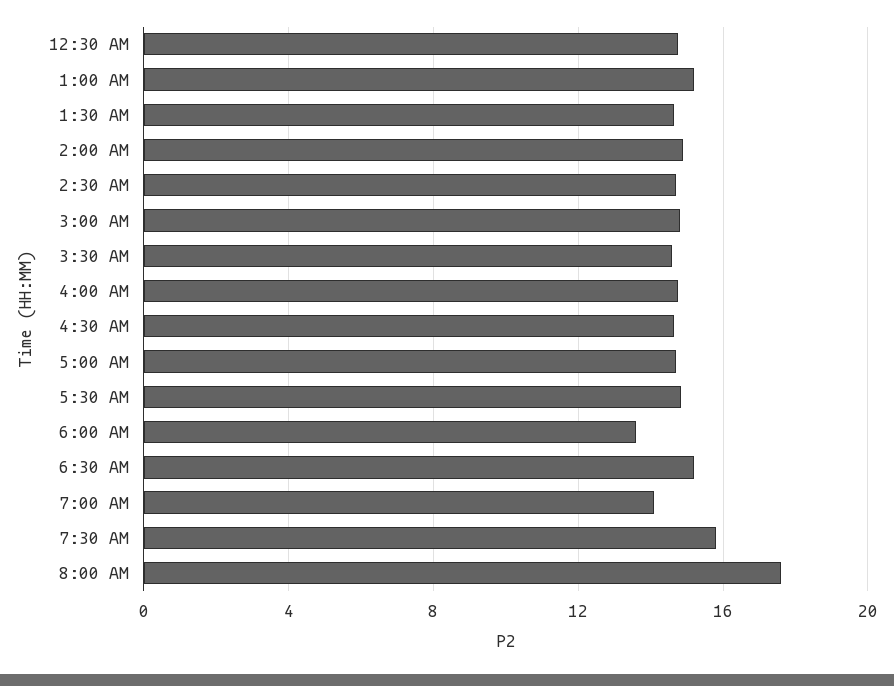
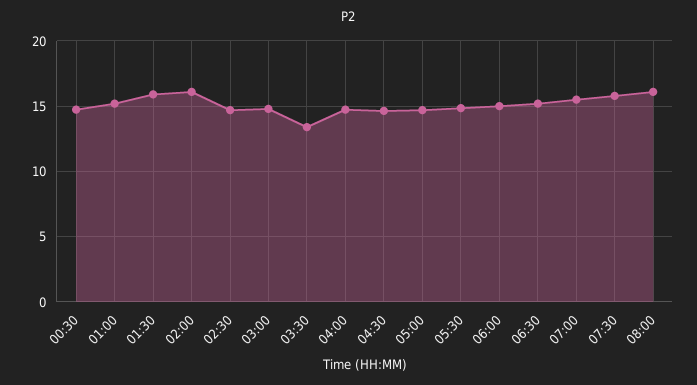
  {
    "12:30 AM": 15,
    "1:00 AM": 15,
-   "1:30 AM": 14.5,
+   "1:30 AM": 16,
-   "2:00 AM": 15,
+   "2:00 AM": 16,
    "2:30 AM": 14.5,
    "3:00 AM": 15,
-   "3:30 AM": 14.5,
+   "3:30 AM": 13.5,
    "4:00 AM": 15,
    "4:30 AM": 14.5,
    "5:00 AM": 14.5,
    "5:30 AM": 15,
-   "6:00 AM": 13.5,
+   "6:00 AM": 15,
    "6:30 AM": 15,
-   "7:00 AM": 14,
+   "7:00 AM": 15.5,
    "7:30 AM": 16,
-   "8:00 AM": 17.5
+   "8:00 AM": 16
  }

